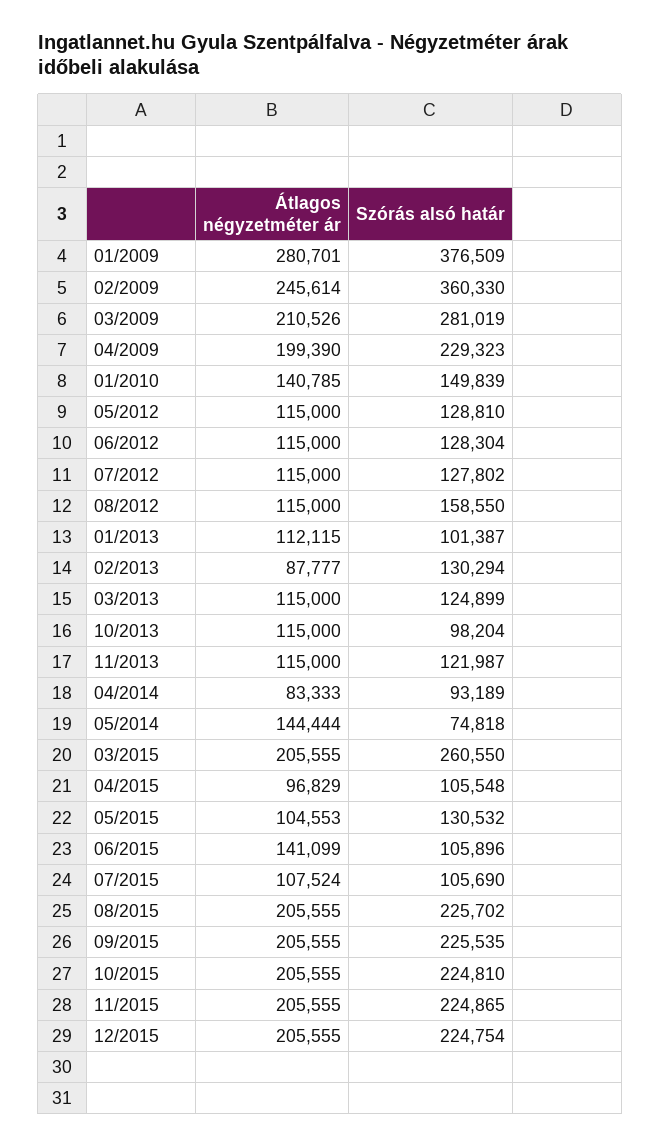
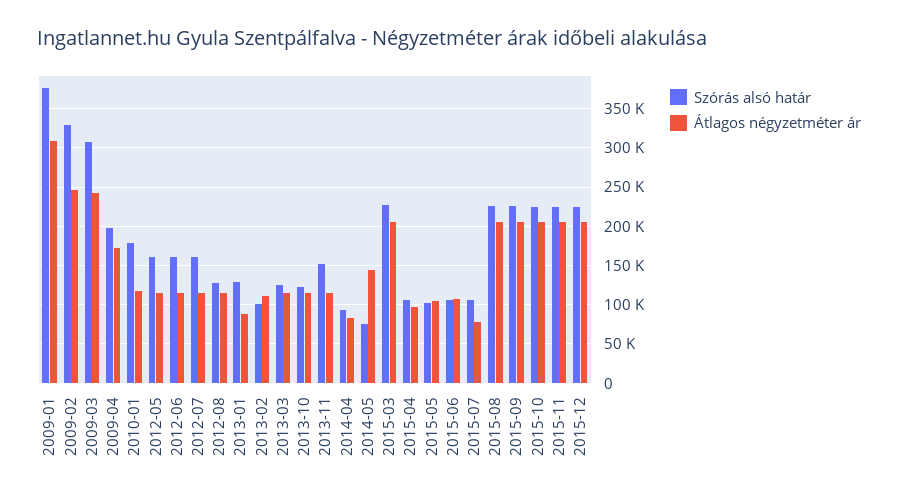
  {
    "Átlagos négyzetméter ár": {
-     "01/2009": 280701,
+     "01/2009": 310000,
      "02/2009": 245614,
-     "03/2009": 210526,
+     "03/2009": 240000,
-     "04/2009": 199390,
+     "04/2009": 170000,
-     "01/2010": 140785,
+     "01/2010": 120000,
      "05/2012": 115000,
      "06/2012": 115000,
      "07/2012": 115000,
      "08/2012": 115000,
-     "01/2013": 112115,
+     "01/2013": 90000,
-     "02/2013": 87777,
+     "02/2013": 110000,
      "03/2013": 115000,
      "10/2013": 115000,
      "11/2013": 115000,
      "04/2014": 83333,
      "05/2014": 144444,
      "03/2015": 205555,
      "04/2015": 96829,
      "05/2015": 104553,
-     "06/2015": 141099,
+     "06/2015": 110000,
-     "07/2015": 107524,
+     "07/2015": 80000,
      "08/2015": 205555,
      "09/2015": 205555,
      "10/2015": 205555,
      "11/2015": 205555,
      "12/2015": 205555
    },
    "Szórás alsó határ": {
      "01/2009": 376509,
-     "02/2009": 360330,
+     "02/2009": 330000,
-     "03/2009": 281019,
+     "03/2009": 310000,
-     "04/2009": 229323,
+     "04/2009": 200000,
-     "01/2010": 149839,
+     "01/2010": 180000,
-     "05/2012": 128810,
+     "05/2012": 160000,
-     "06/2012": 128304,
+     "06/2012": 160000,
-     "07/2012": 127802,
+     "07/2012": 160000,
-     "08/2012": 158550,
+     "08/2012": 130000,
-     "01/2013": 101387,
+     "01/2013": 130000,
-     "02/2013": 130294,
+     "02/2013": 100000,
      "03/2013": 124899,
-     "10/2013": 98204,
+     "10/2013": 120000,
-     "11/2013": 121987,
+     "11/2013": 150000,
      "04/2014": 93189,
      "05/2014": 74818,
-     "03/2015": 260550,
+     "03/2015": 230000,
      "04/2015": 105548,
-     "05/2015": 130532,
+     "05/2015": 100000,
      "06/2015": 105896,
      "07/2015": 105690,
      "08/2015": 225702,
      "09/2015": 225535,
      "10/2015": 224810,
      "11/2015": 224865,
      "12/2015": 224754
    }
  }

